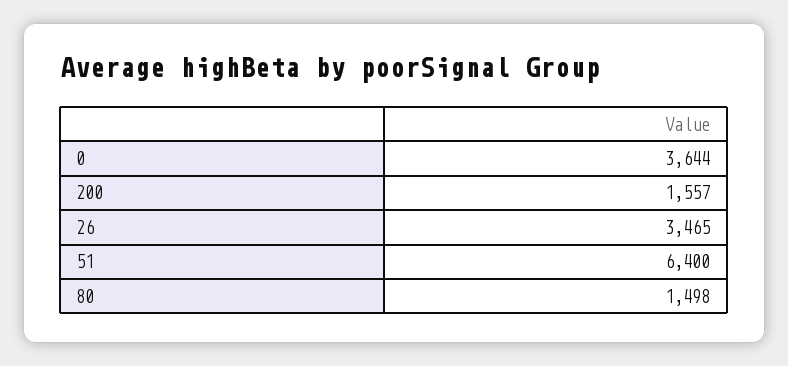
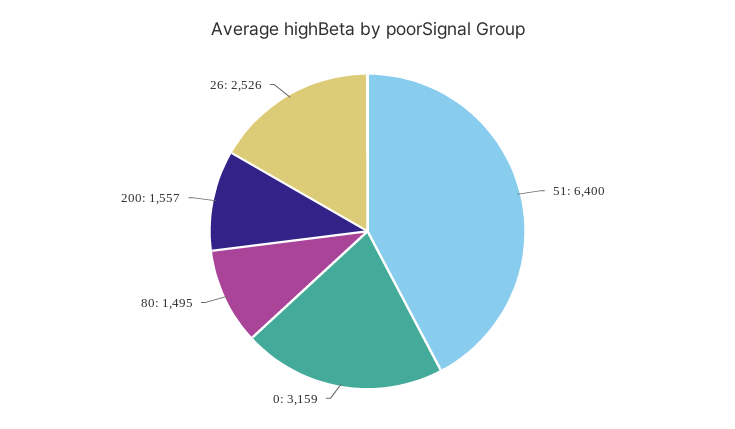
  {
-   "0": 3644,
+   "0": 3159,
    "200": 1557,
-   "26": 3465,
+   "26": 2526,
    "51": 6400,
-   "80": 1498
+   "80": 1495
  }

